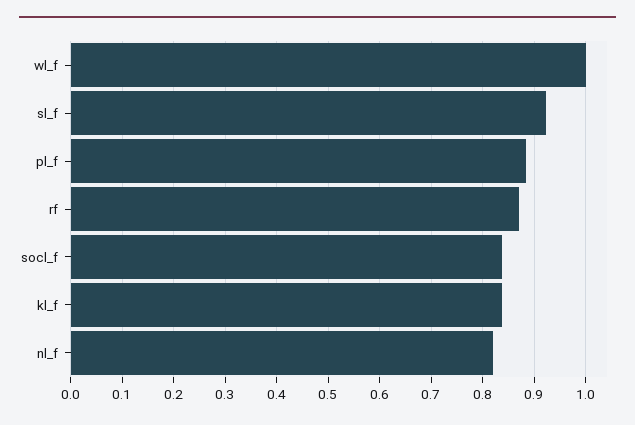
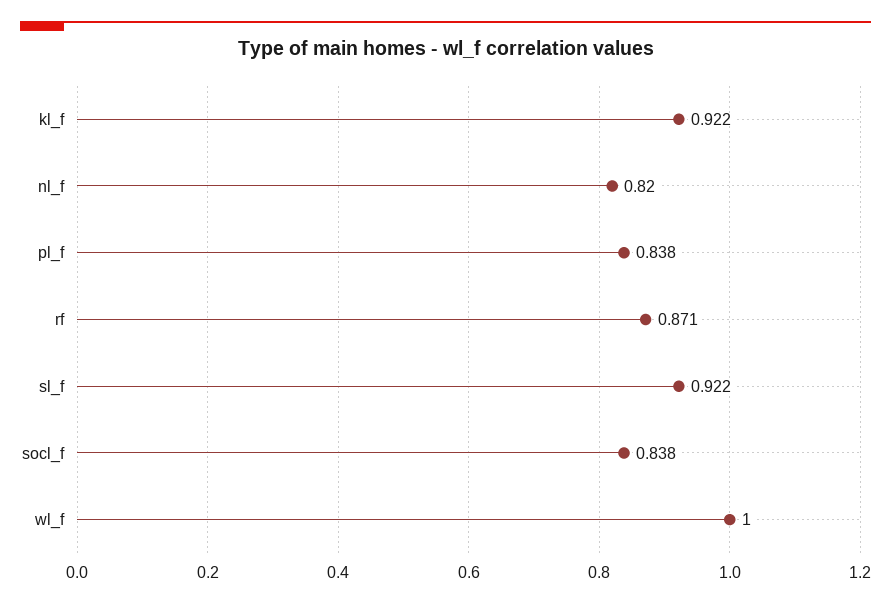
  {
    "wl_f": 1,
    "sl_f": 0.922,
-   "pl_f": 0.88,
+   "pl_f": 0.838,
    "rf": 0.871,
    "socl_f": 0.838,
-   "kl_f": 0.84,
+   "kl_f": 0.922,
    "nl_f": 0.82
  }

